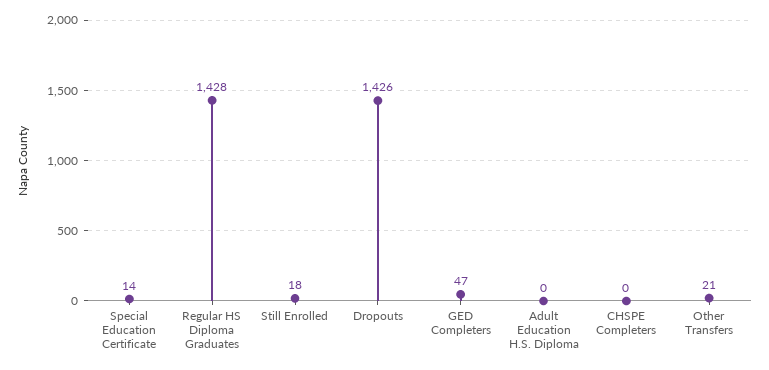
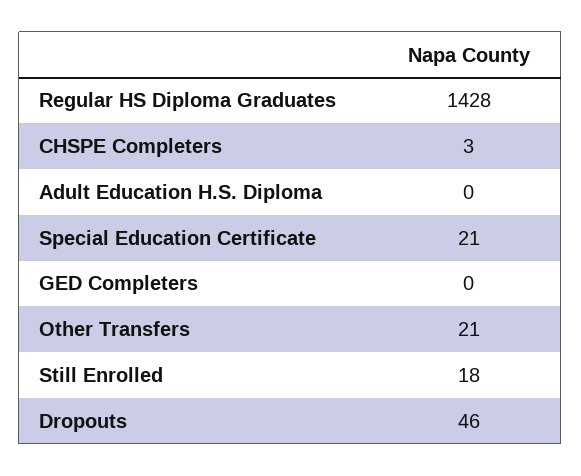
  {
-   "Special Education Certificate": 14,
+   "Special Education Certificate": 21,
    "Regular HS Diploma Graduates": 1428,
    "Still Enrolled": 18,
-   "Dropouts": 1426,
+   "Dropouts": 46,
-   "GED Completers": 47,
+   "GED Completers": 0,
    "Adult Education H.S. Diploma": 0,
-   "CHSPE Completers": 0,
+   "CHSPE Completers": 3,
    "Other Transfers": 21
  }

